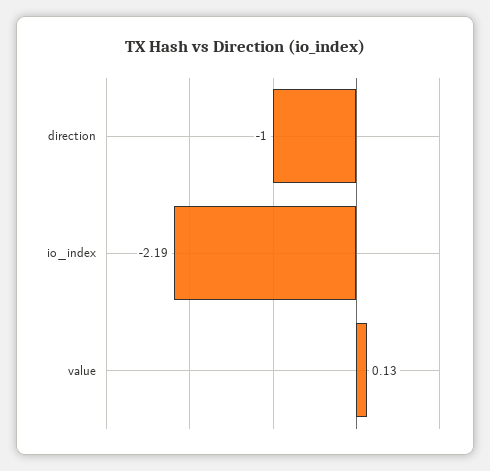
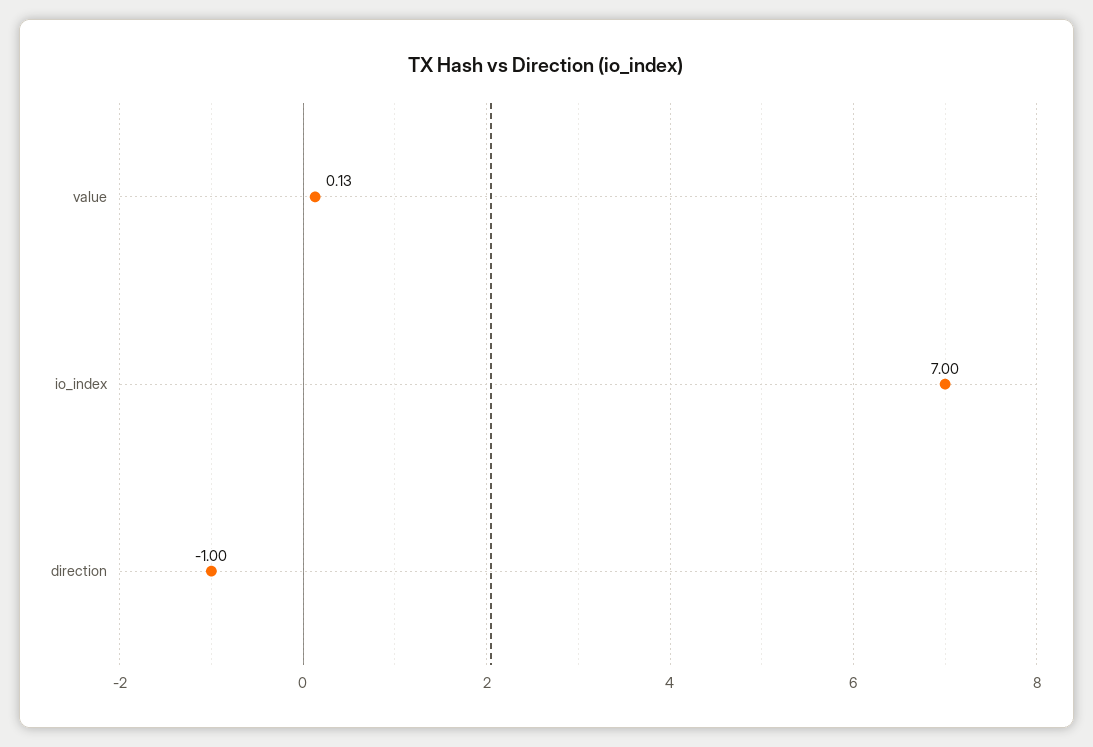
  {
    "direction": -1,
-   "io_index": -2.19,
+   "io_index": 7,
    "value": 0.13
  }

